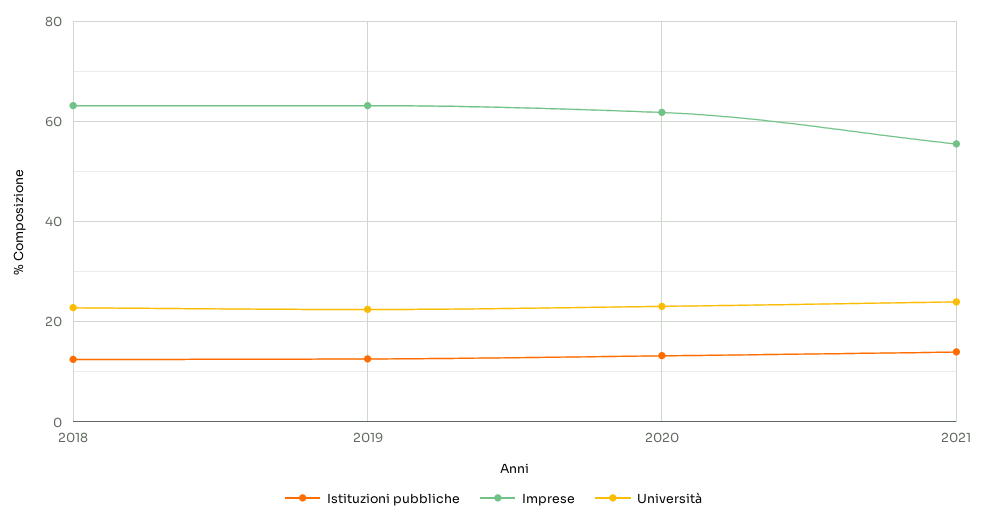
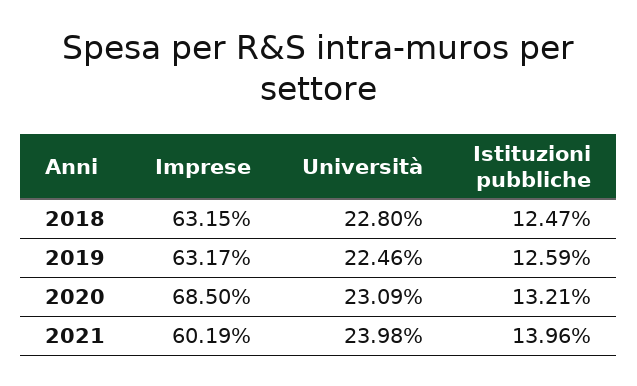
  {
    "Istituzioni pubbliche": {
      "2018": 12.47,
      "2019": 12.59,
      "2020": 13.21,
      "2021": 13.96
    },
    "Imprese": {
      "2018": 63.15,
      "2019": 63.17,
-     "2020": 62,
+     "2020": 68.5,
-     "2021": 56
+     "2021": 60.19
    },
    "Università": {
      "2018": 22.8,
      "2019": 22.46,
      "2020": 23.09,
      "2021": 23.98
    }
  }

